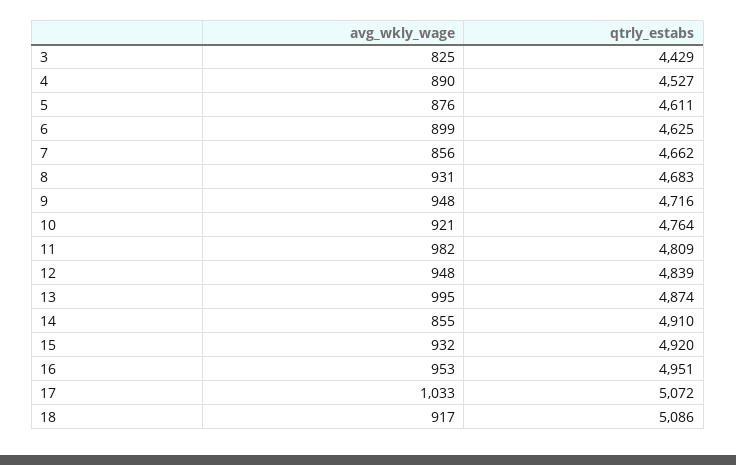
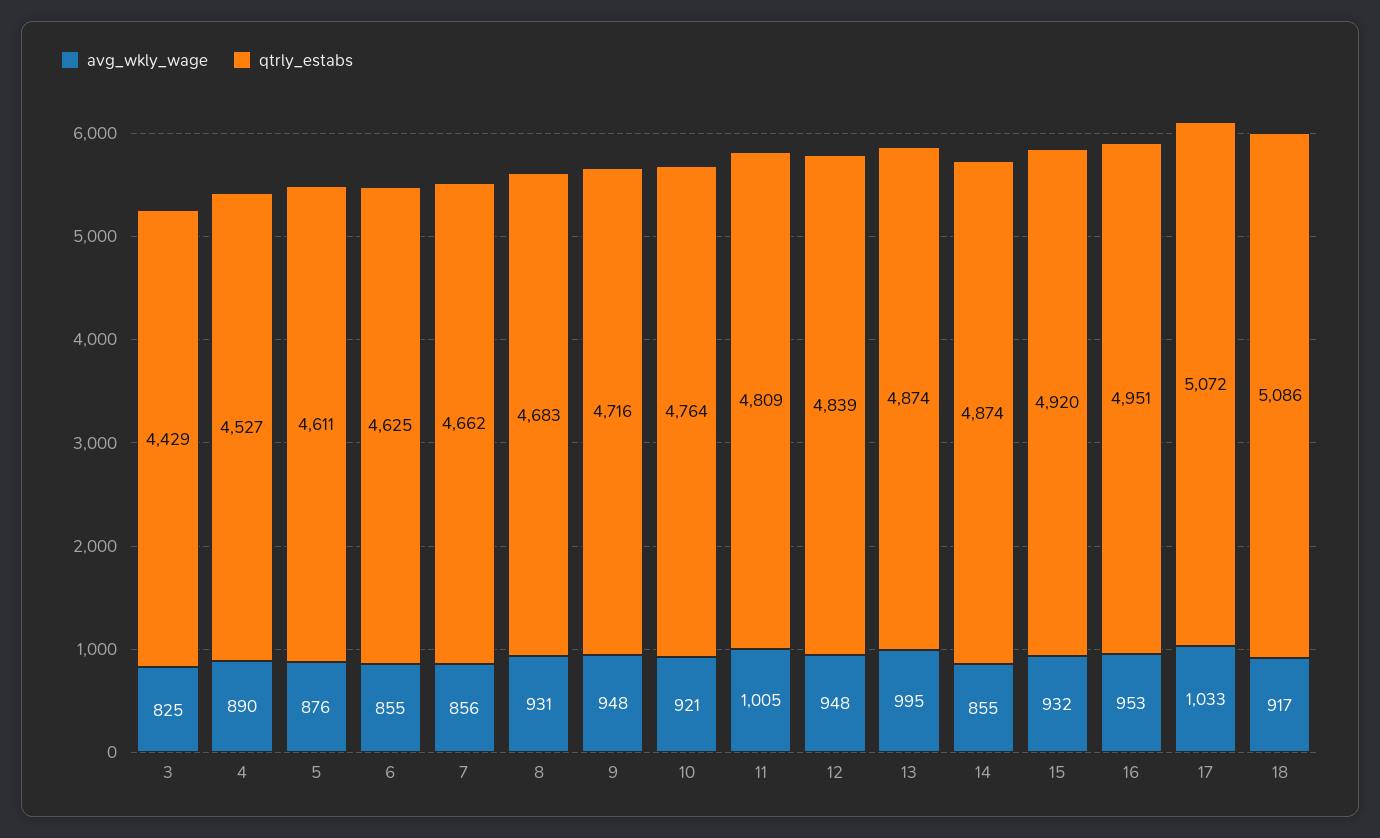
  {
    "avg_wkly_wage": {
      "3": 825,
      "4": 890,
      "5": 876,
-     "6": 899,
+     "6": 855,
      "7": 856,
      "8": 931,
      "9": 948,
      "10": 921,
-     "11": 982,
+     "11": 1005,
      "12": 948,
      "13": 995,
      "14": 855,
      "15": 932,
      "16": 953,
      "17": 1033,
      "18": 917
    },
    "qtrly_estabs": {
      "3": 4429,
      "4": 4527,
      "5": 4611,
      "6": 4625,
      "7": 4662,
      "8": 4683,
      "9": 4716,
      "10": 4764,
      "11": 4809,
      "12": 4839,
      "13": 4874,
-     "14": 4910,
+     "14": 4874,
      "15": 4920,
      "16": 4951,
      "17": 5072,
      "18": 5086
    }
  }

